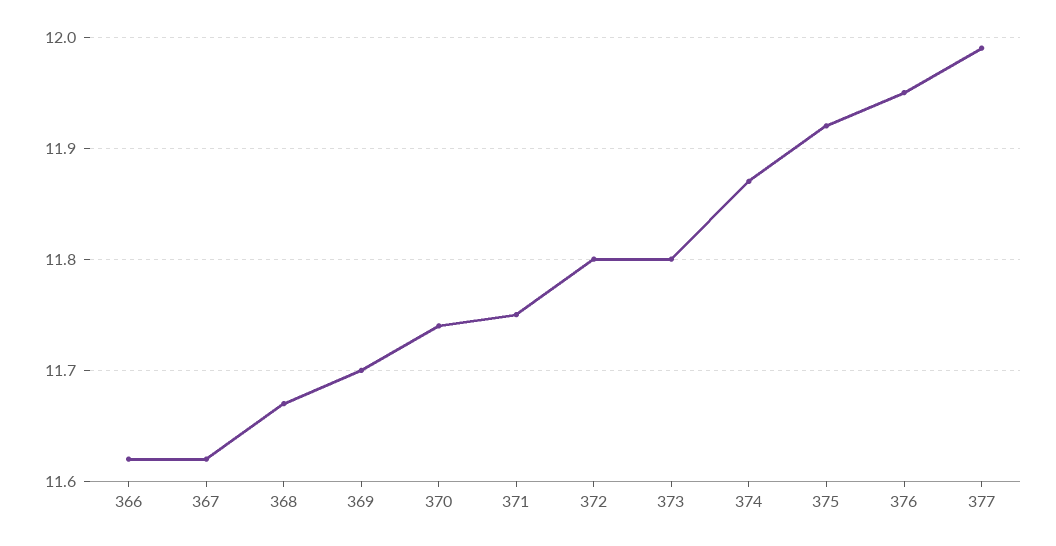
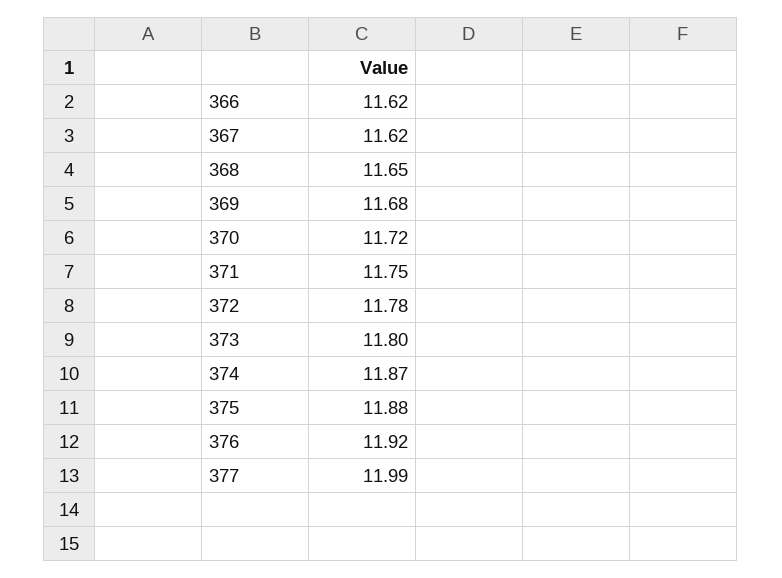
  {
    "366": 11.62,
    "367": 11.62,
-   "368": 11.67,
+   "368": 11.65,
-   "369": 11.7,
+   "369": 11.68,
-   "370": 11.74,
+   "370": 11.72,
    "371": 11.75,
-   "372": 11.8,
+   "372": 11.78,
    "373": 11.8,
    "374": 11.87,
-   "375": 11.92,
+   "375": 11.88,
-   "376": 11.95,
+   "376": 11.92,
    "377": 11.99
  }

